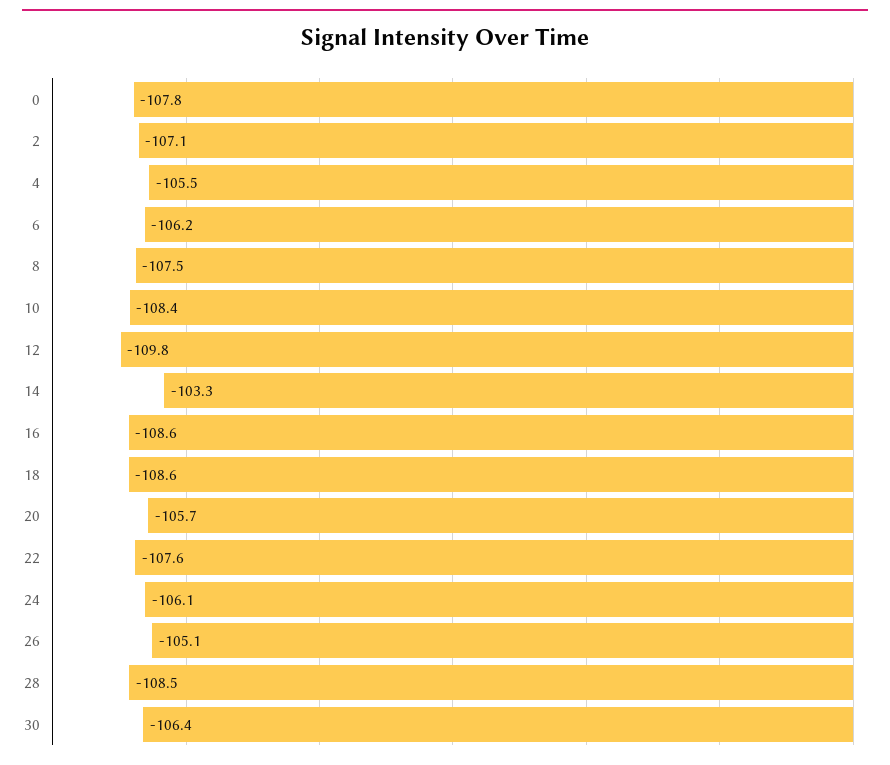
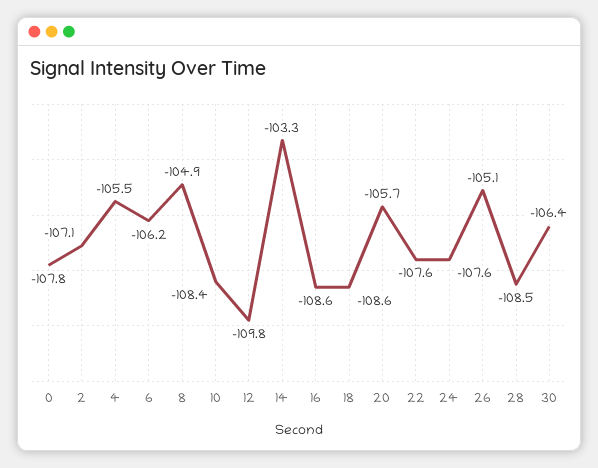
  {
    "0": -107.8,
    "2": -107.1,
    "4": -105.5,
    "6": -106.2,
-   "8": -107.5,
+   "8": -104.9,
    "10": -108.4,
    "12": -109.8,
    "14": -103.3,
    "16": -108.6,
    "18": -108.6,
    "20": -105.7,
    "22": -107.6,
-   "24": -106.1,
+   "24": -107.6,
    "26": -105.1,
    "28": -108.5,
    "30": -106.4
  }

